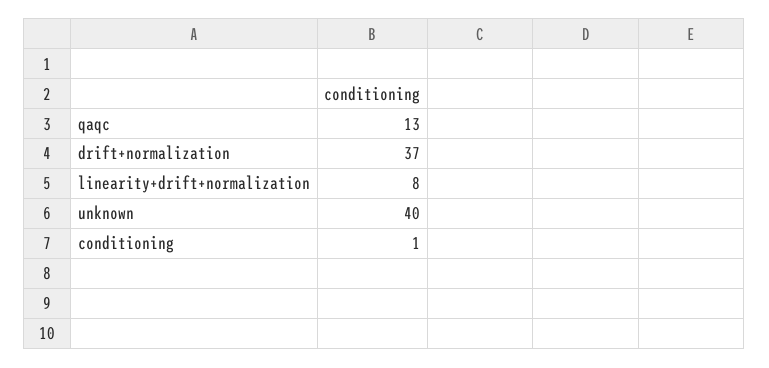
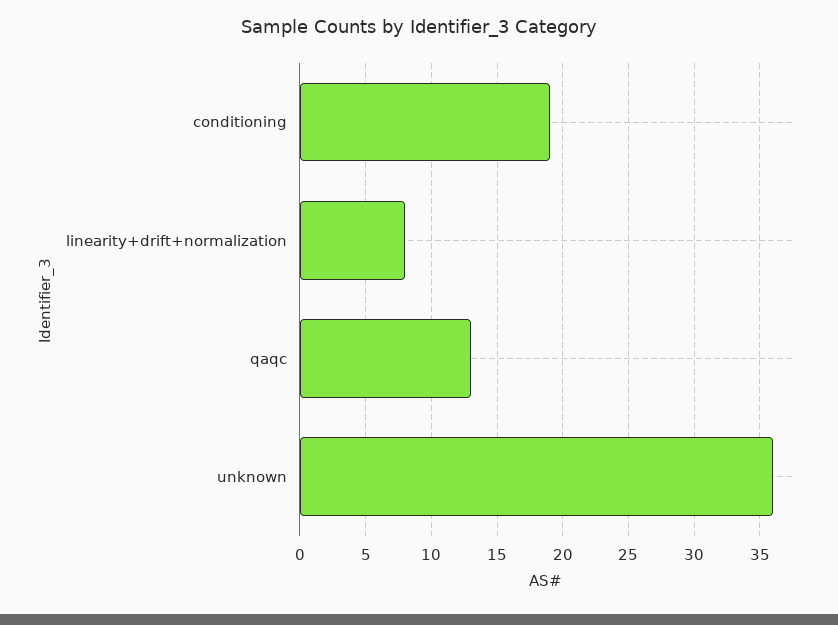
  {
    "qaqc": 13,
-   "drift+normalization": 37,
    "linearity+drift+normalization": 8,
-   "unknown": 40,
+   "unknown": 36,
-   "conditioning": 1
+   "conditioning": 19
  }

